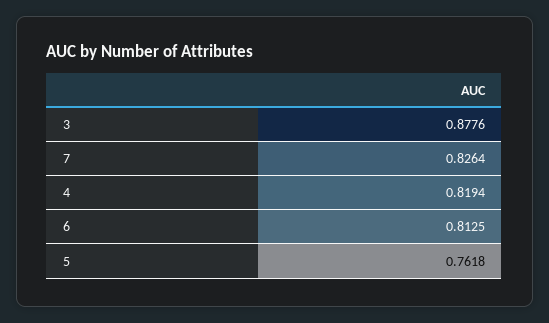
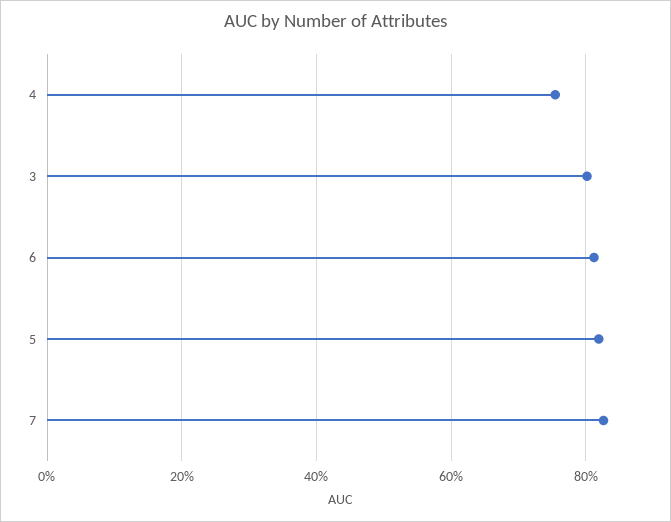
  {
-   "3": 0.8776,
+   "3": 0.8,
    "7": 0.8264,
-   "4": 0.8194,
+   "4": 0.76,
    "6": 0.8125,
-   "5": 0.7618
+   "5": 0.82
  }

